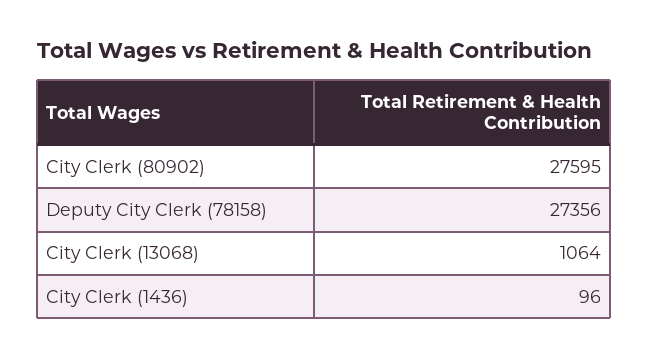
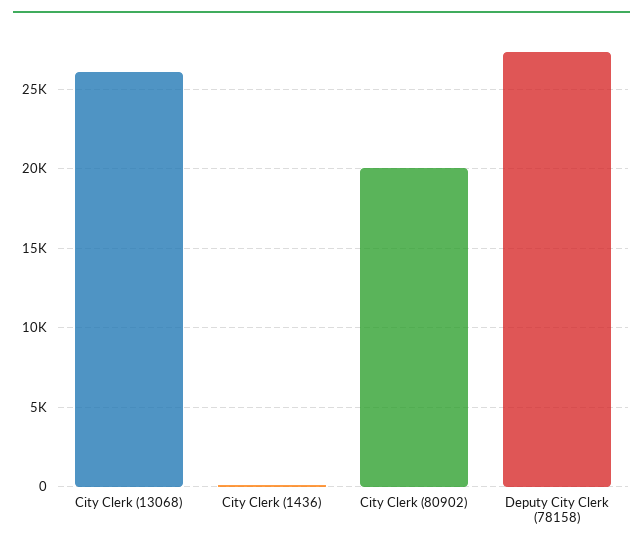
  {
-   "City Clerk (80902)": 27595,
+   "City Clerk (80902)": 20000,
    "Deputy City Clerk (78158)": 27356,
-   "City Clerk (13068)": 1064,
+   "City Clerk (13068)": 26000,
    "City Clerk (1436)": 96
  }

